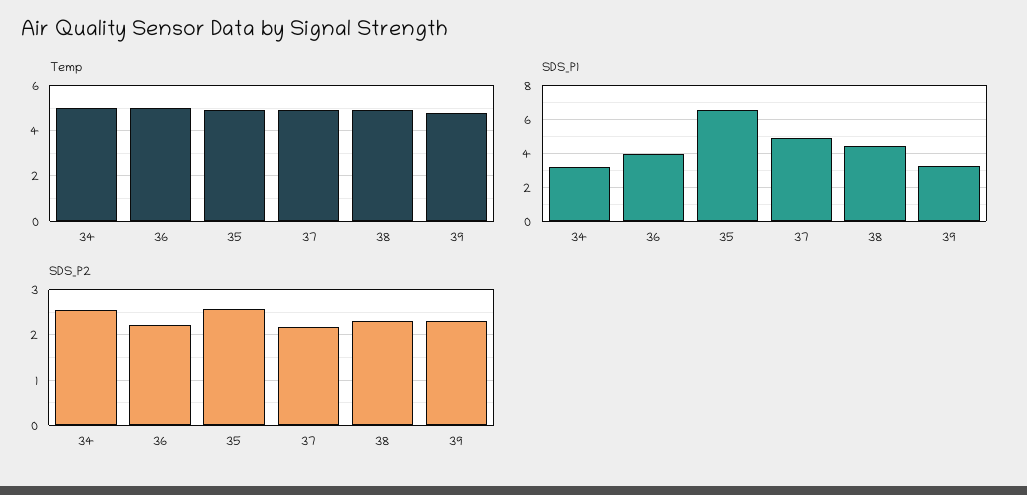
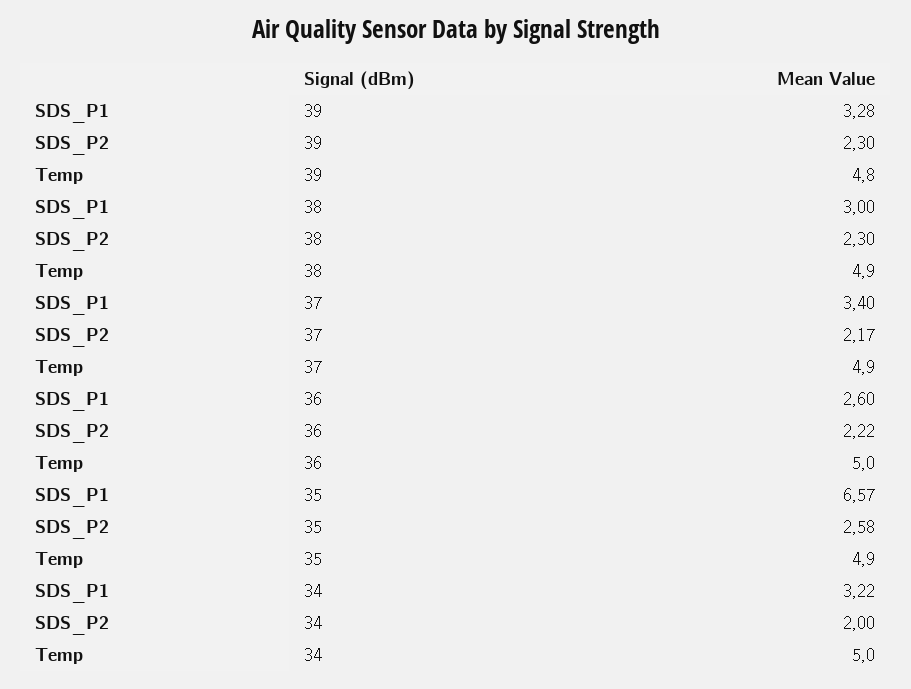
  {
    "Temp": {
      "34": 5,
      "36": 5,
      "35": 4.9,
      "37": 4.9,
      "38": 4.9,
      "39": 4.8
    },
    "SDS_P1": {
      "34": 3.22,
-     "36": 4,
+     "36": 2.6,
      "35": 6.57,
-     "37": 5,
+     "37": 3.4,
-     "38": 4.5,
+     "38": 3,
      "39": 3.28
    },
    "SDS_P2": {
-     "34": 2.6,
+     "34": 2,
      "36": 2.22,
      "35": 2.58,
      "37": 2.17,
      "38": 2.3,
      "39": 2.3
    }
  }

